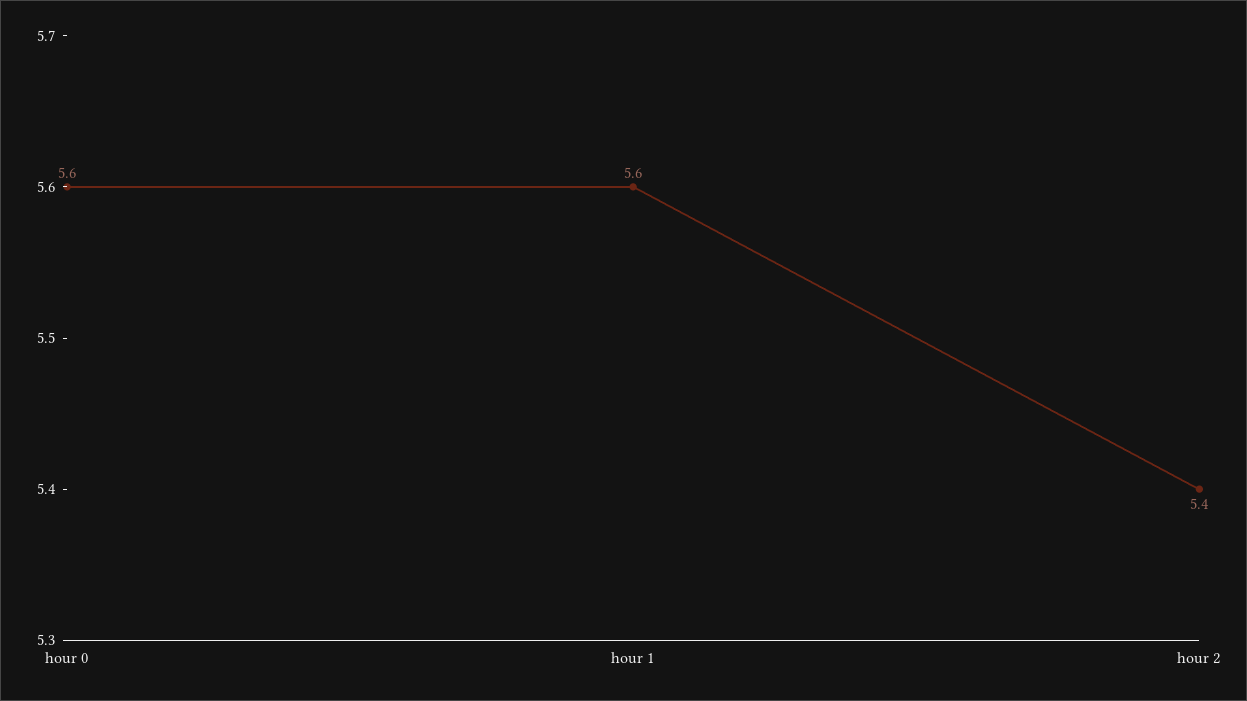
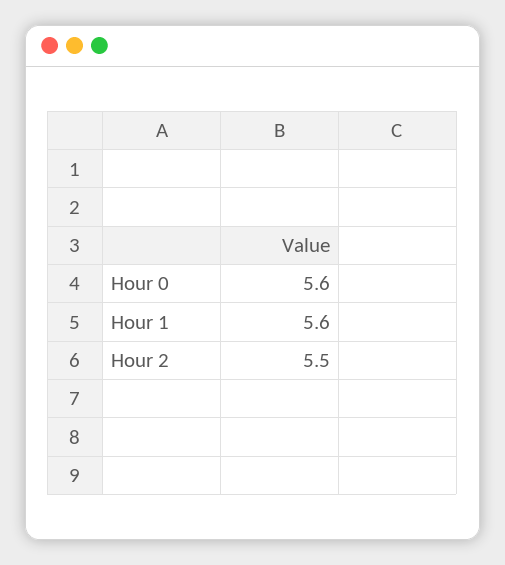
  {
    "hour 0": 5.6,
    "hour 1": 5.6,
-   "hour 2": 5.4
+   "hour 2": 5.5
  }

